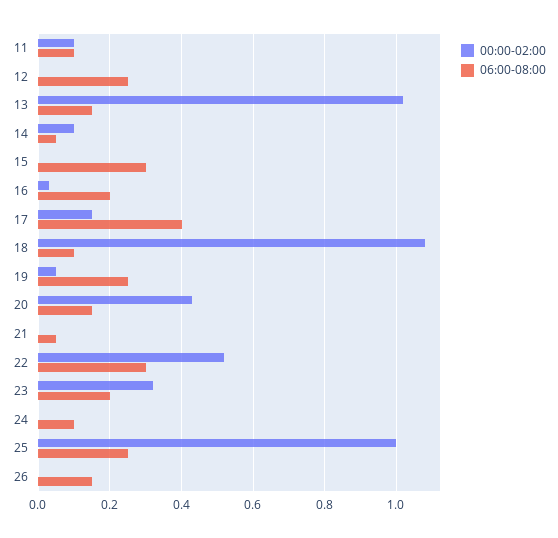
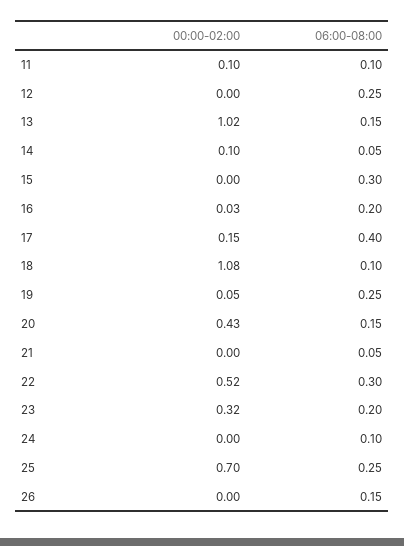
  {
    "00:00-02:00": {
      "11": 0.1,
      "12": 0,
      "13": 1.02,
      "14": 0.1,
      "15": 0,
      "16": 0.03,
      "17": 0.15,
      "18": 1.08,
      "19": 0.05,
      "20": 0.43,
      "21": 0,
      "22": 0.52,
      "23": 0.32,
      "24": 0,
-     "25": 1,
+     "25": 0.7,
      "26": 0
    },
    "06:00-08:00": {
      "11": 0.1,
      "12": 0.25,
      "13": 0.15,
      "14": 0.05,
      "15": 0.3,
      "16": 0.2,
      "17": 0.4,
      "18": 0.1,
      "19": 0.25,
      "20": 0.15,
      "21": 0.05,
      "22": 0.3,
      "23": 0.2,
      "24": 0.1,
      "25": 0.25,
      "26": 0.15
    }
  }

